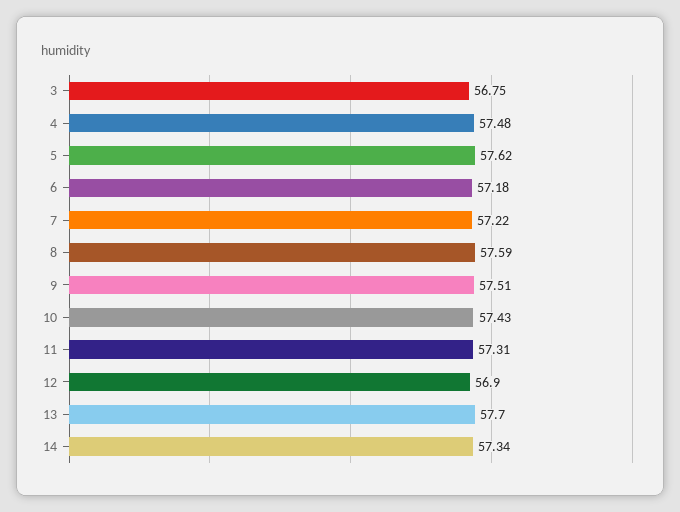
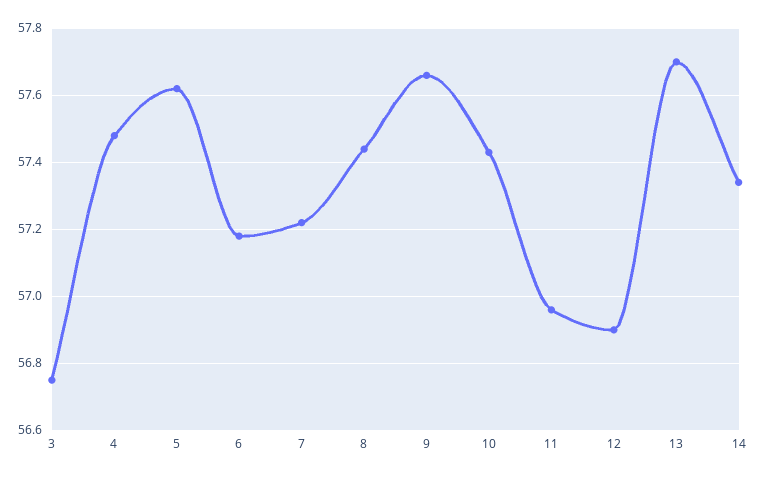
  {
    "3": 56.75,
    "4": 57.48,
    "5": 57.62,
    "6": 57.18,
    "7": 57.22,
-   "8": 57.59,
+   "8": 57.45,
-   "9": 57.51,
+   "9": 57.65,
    "10": 57.43,
-   "11": 57.31,
+   "11": 56.95,
    "12": 56.9,
    "13": 57.7,
    "14": 57.34
  }

